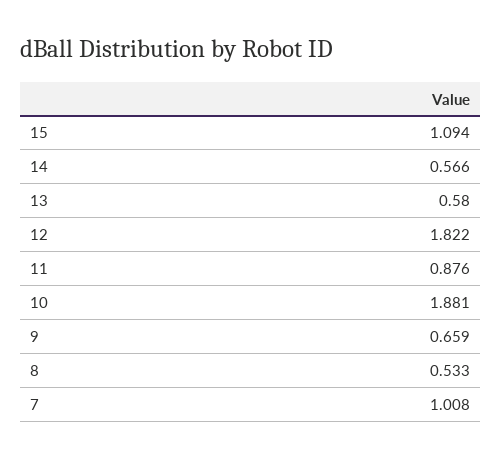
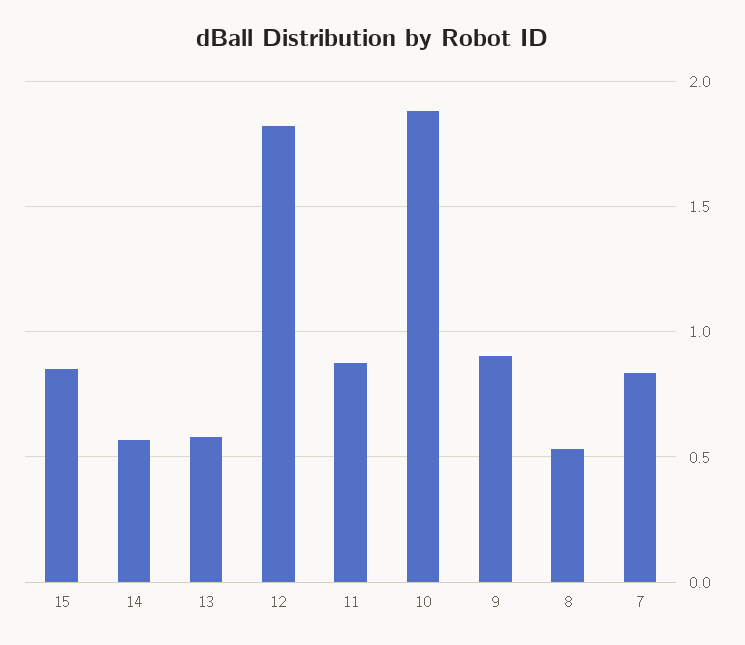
  {
-   "15": 1.094,
+   "15": 0.85,
    "14": 0.566,
    "13": 0.58,
    "12": 1.822,
    "11": 0.876,
    "10": 1.881,
-   "9": 0.659,
+   "9": 0.9,
    "8": 0.533,
-   "7": 1.008
+   "7": 0.85
  }

